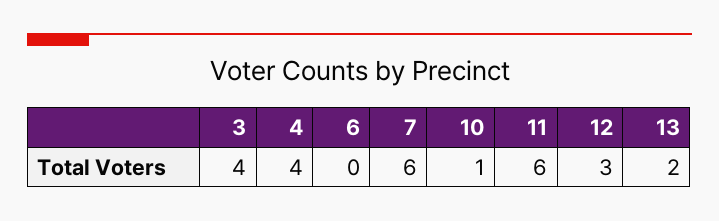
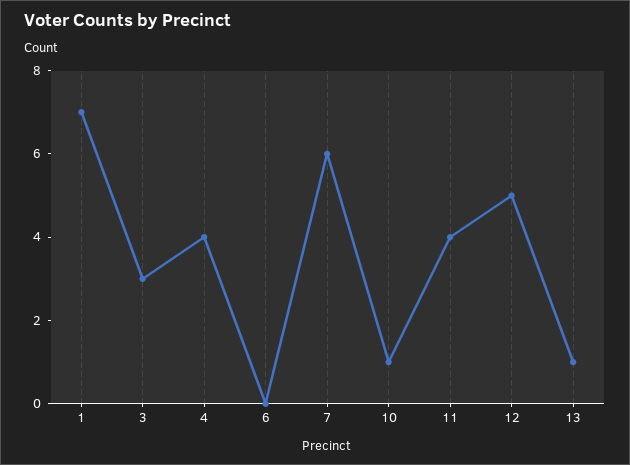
  {
-   "3": 4,
+   "3": 3,
    "4": 4,
    "6": 0,
    "7": 6,
    "10": 1,
-   "11": 6,
+   "11": 4,
-   "12": 3,
+   "12": 5,
-   "13": 2
+   "13": 1,
+   "1": 7
  }

